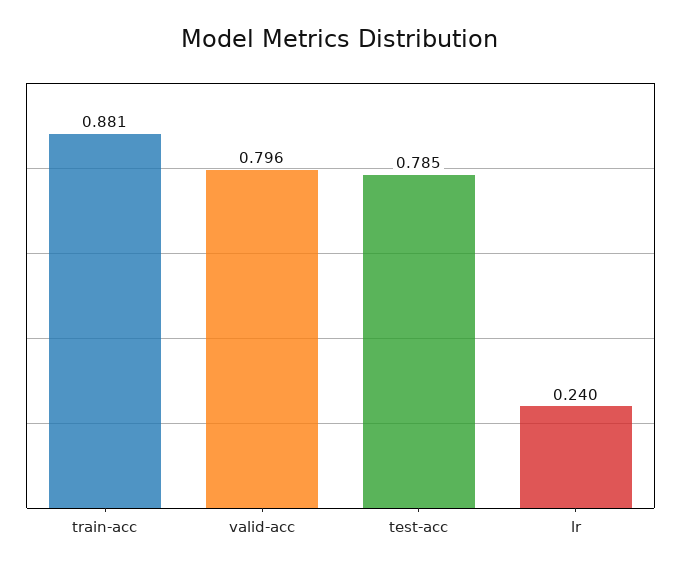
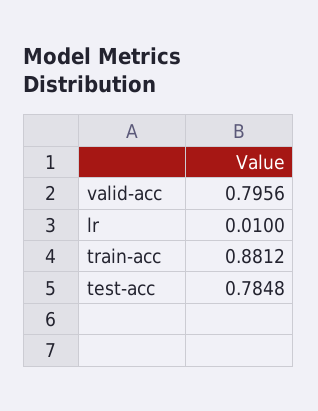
  {
    "train-acc": 0.8812,
    "valid-acc": 0.7956,
    "test-acc": 0.7848,
-   "lr": 0.24
+   "lr": 0.01
  }

